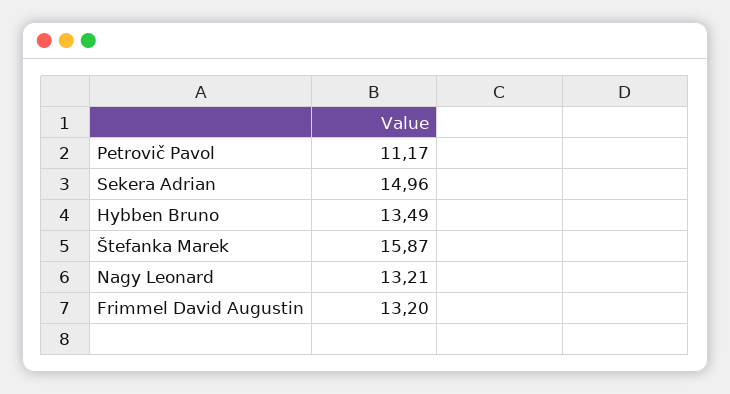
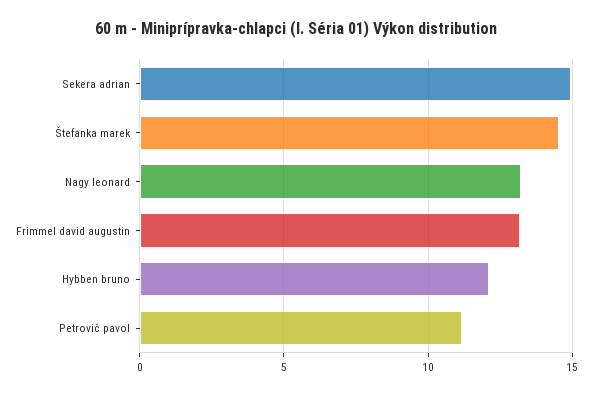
  {
    "Petrovič Pavol": 11.17,
    "Sekera Adrian": 14.96,
-   "Hybben Bruno": 13.49,
+   "Hybben Bruno": 12,
-   "Štefanka Marek": 15.87,
+   "Štefanka Marek": 14.5,
    "Nagy Leonard": 13.21,
    "Frimmel David Augustin": 13.2
  }

